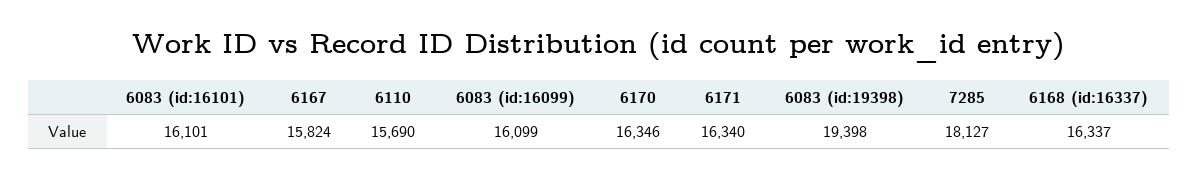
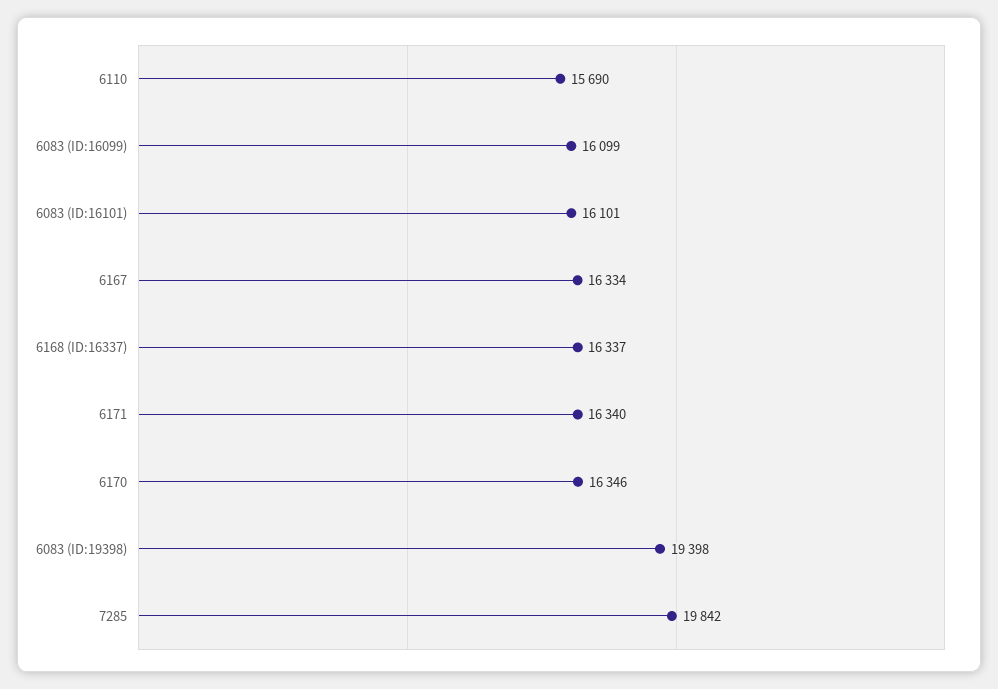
  {
    "6083 (id:16101)": 16101,
-   "6167": 15824,
+   "6167": 16334,
    "6110": 15690,
    "6083 (id:16099)": 16099,
    "6170": 16346,
    "6171": 16340,
    "6083 (id:19398)": 19398,
-   "7285": 18127,
+   "7285": 19842,
    "6168 (id:16337)": 16337
  }

